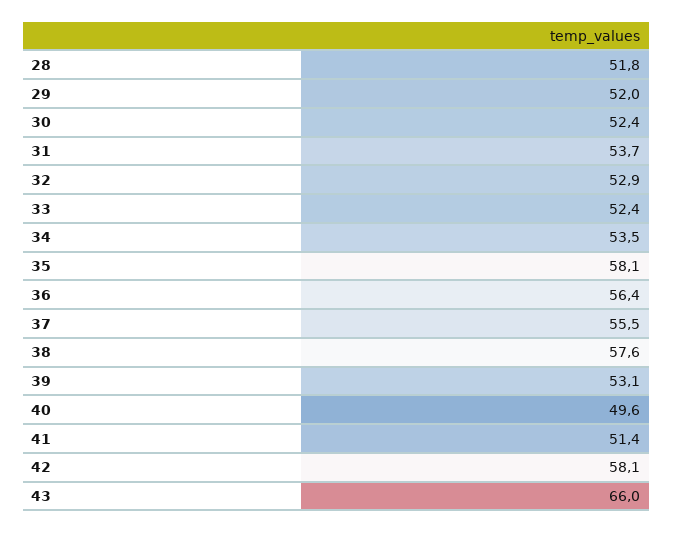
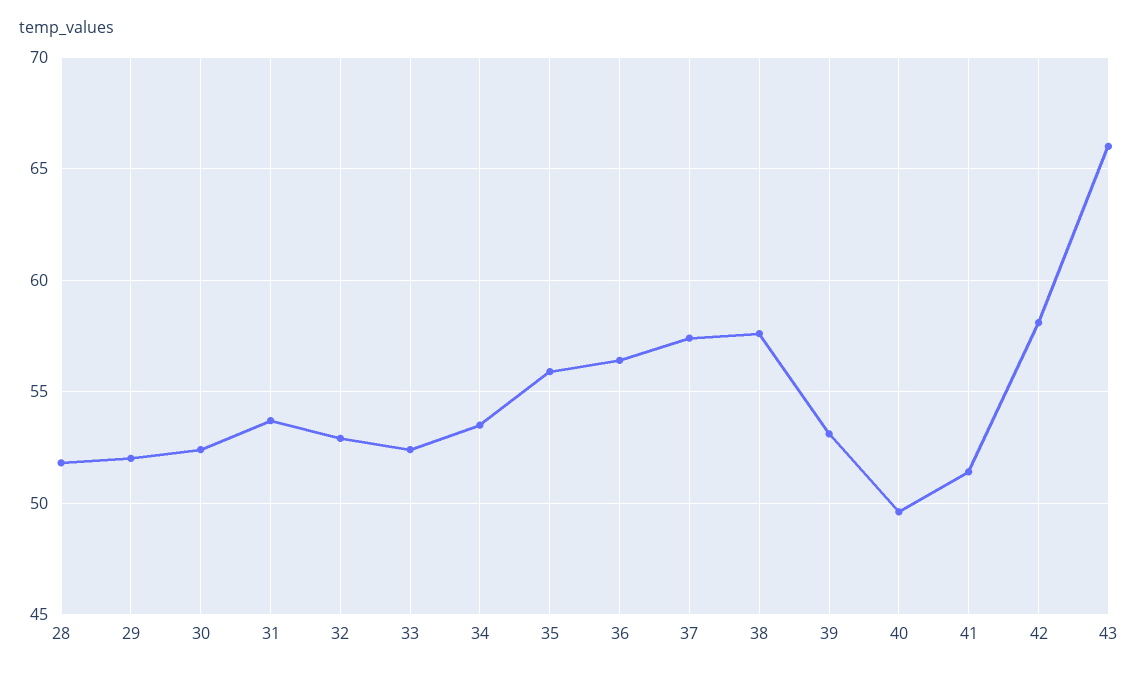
  {
    "28": 51.8,
    "29": 52,
    "30": 52.4,
    "31": 53.7,
    "32": 52.9,
    "33": 52.4,
    "34": 53.5,
-   "35": 58.1,
+   "35": 56,
    "36": 56.4,
-   "37": 55.5,
+   "37": 57.5,
    "38": 57.6,
    "39": 53.1,
    "40": 49.6,
    "41": 51.4,
    "42": 58.1,
    "43": 66
  }

